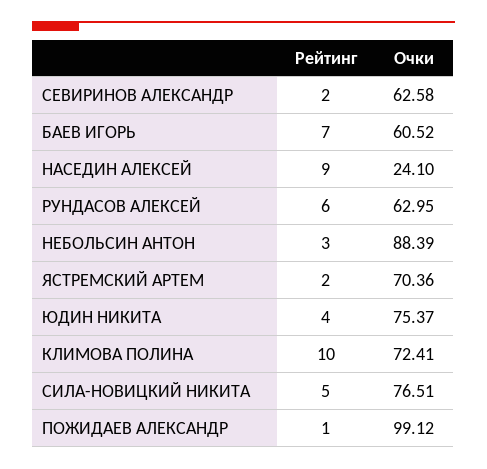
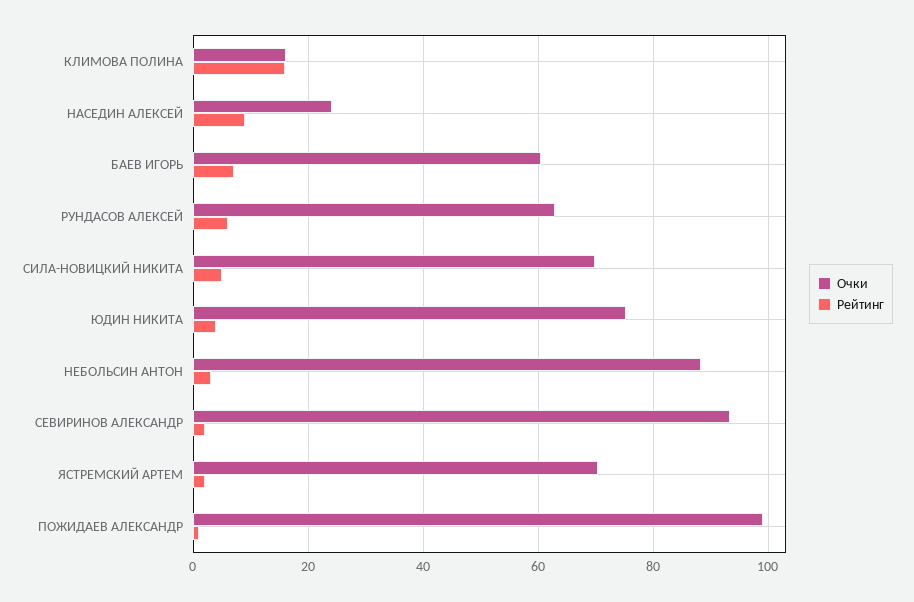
  {
    "Рейтинг": {
      "СЕВИРИНОВ АЛЕКСАНДР": 2,
      "БАЕВ ИГОРЬ": 7,
      "НАСЕДИН АЛЕКСЕЙ": 9,
      "РУНДАСОВ АЛЕКСЕЙ": 6,
      "НЕБОЛЬСИН АНТОН": 3,
      "ЯСТРЕМСКИЙ АРТЕМ": 2,
      "ЮДИН НИКИТА": 4,
-     "КЛИМОВА ПОЛИНА": 10,
+     "КЛИМОВА ПОЛИНА": 16,
      "СИЛА-НОВИЦКИЙ НИКИТА": 5,
      "ПОЖИДАЕВ АЛЕКСАНДР": 1
    },
    "Очки": {
-     "СЕВИРИНОВ АЛЕКСАНДР": 62.58,
+     "СЕВИРИНОВ АЛЕКСАНДР": 94,
      "БАЕВ ИГОРЬ": 60.52,
      "НАСЕДИН АЛЕКСЕЙ": 24.1,
      "РУНДАСОВ АЛЕКСЕЙ": 62.95,
      "НЕБОЛЬСИН АНТОН": 88.39,
      "ЯСТРЕМСКИЙ АРТЕМ": 70.36,
      "ЮДИН НИКИТА": 75.37,
-     "КЛИМОВА ПОЛИНА": 72.41,
+     "КЛИМОВА ПОЛИНА": 16,
-     "СИЛА-НОВИЦКИЙ НИКИТА": 76.51,
+     "СИЛА-НОВИЦКИЙ НИКИТА": 70,
      "ПОЖИДАЕВ АЛЕКСАНДР": 99.12
    }
  }

